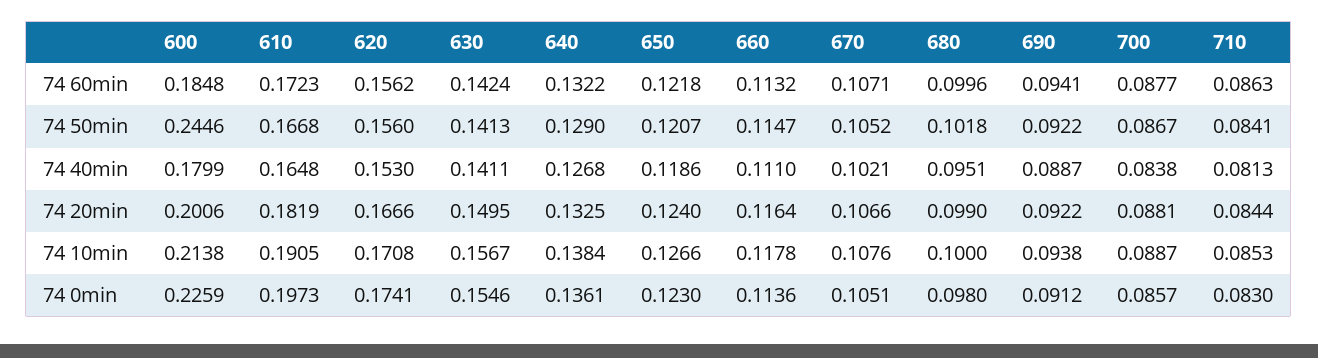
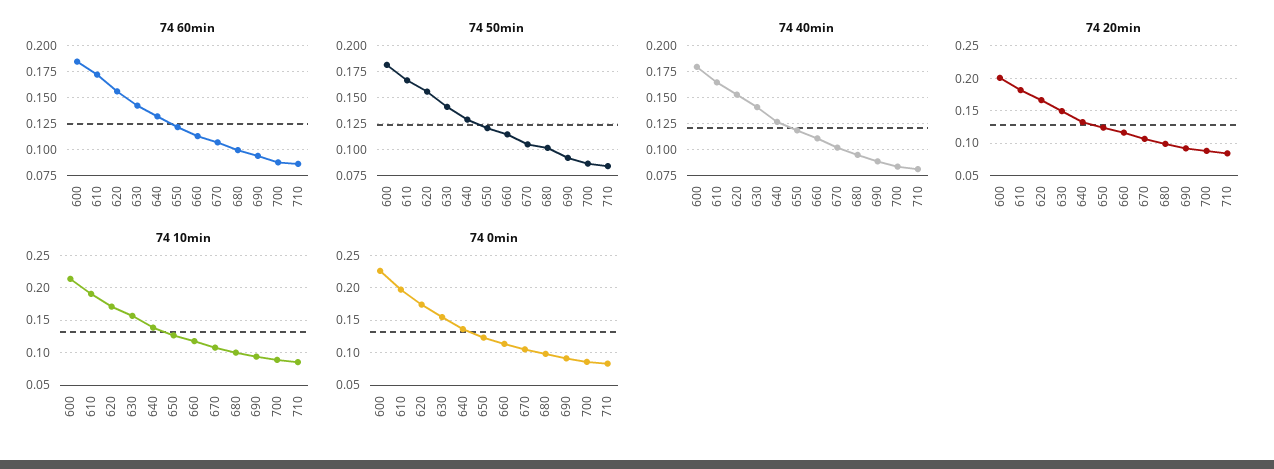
  {
    "74 60min": {
      "600": 0.1848,
      "610": 0.1723,
      "620": 0.1562,
      "630": 0.1424,
      "640": 0.1322,
      "650": 0.1218,
      "660": 0.1132,
      "670": 0.1071,
      "680": 0.0996,
      "690": 0.0941,
      "700": 0.0877,
      "710": 0.0863
    },
    "74 50min": {
-     "600": 0.2446,
+     "600": 0.175,
      "610": 0.1668,
      "620": 0.156,
      "630": 0.1413,
      "640": 0.129,
      "650": 0.1207,
      "660": 0.1147,
      "670": 0.1052,
      "680": 0.1018,
      "690": 0.0922,
      "700": 0.0867,
      "710": 0.0841
    },
    "74 40min": {
      "600": 0.1799,
      "610": 0.1648,
      "620": 0.153,
      "630": 0.1411,
      "640": 0.1268,
      "650": 0.1186,
      "660": 0.111,
      "670": 0.1021,
      "680": 0.0951,
      "690": 0.0887,
      "700": 0.0838,
      "710": 0.0813
    },
    "74 20min": {
      "600": 0.2006,
      "610": 0.1819,
      "620": 0.1666,
      "630": 0.1495,
      "640": 0.1325,
      "650": 0.124,
      "660": 0.1164,
      "670": 0.1066,
      "680": 0.099,
      "690": 0.0922,
      "700": 0.0881,
      "710": 0.0844
    },
    "74 10min": {
      "600": 0.2138,
      "610": 0.1905,
      "620": 0.1708,
      "630": 0.1567,
      "640": 0.1384,
      "650": 0.1266,
      "660": 0.1178,
      "670": 0.1076,
      "680": 0.1,
      "690": 0.0938,
      "700": 0.0887,
      "710": 0.0853
    },
    "74 0min": {
      "600": 0.2259,
      "610": 0.1973,
      "620": 0.1741,
      "630": 0.1546,
      "640": 0.1361,
      "650": 0.123,
      "660": 0.1136,
      "670": 0.1051,
      "680": 0.098,
      "690": 0.0912,
      "700": 0.0857,
      "710": 0.083
    }
  }

